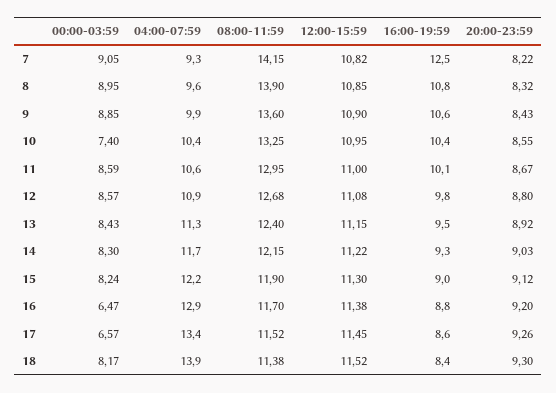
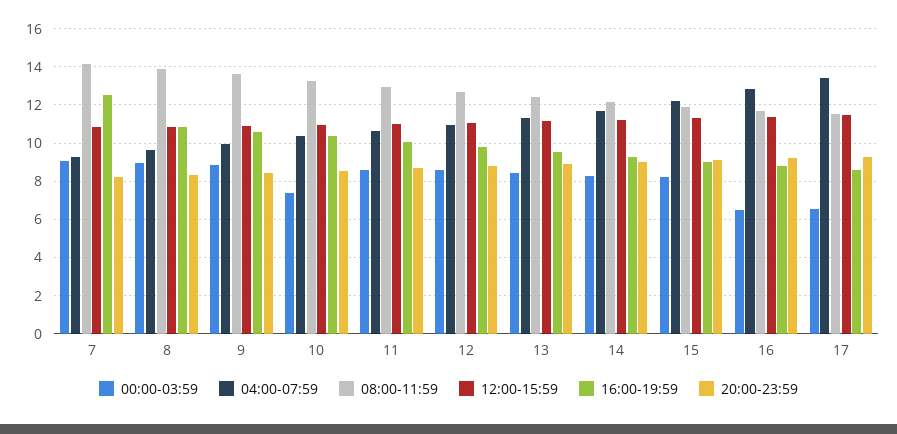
  {
    "00:00-03:59": {
      "7": 9.05,
      "8": 8.95,
      "9": 8.85,
      "10": 7.4,
      "11": 8.59,
      "12": 8.57,
      "13": 8.43,
      "14": 8.3,
      "15": 8.24,
      "16": 6.47,
-     "17": 6.57,
+     "17": 6.57
-     "18": 8.17
    },
    "04:00-07:59": {
      "7": 9.3,
      "8": 9.6,
      "9": 9.9,
      "10": 10.4,
      "11": 10.6,
      "12": 10.9,
      "13": 11.3,
      "14": 11.7,
      "15": 12.2,
      "16": 12.9,
-     "17": 13.4,
+     "17": 13.4
-     "18": 13.9
    },
    "08:00-11:59": {
      "7": 14.15,
      "8": 13.9,
      "9": 13.6,
      "10": 13.25,
      "11": 12.95,
      "12": 12.68,
      "13": 12.4,
      "14": 12.15,
      "15": 11.9,
      "16": 11.7,
-     "17": 11.52,
+     "17": 11.52
-     "18": 11.38
    },
    "12:00-15:59": {
      "7": 10.82,
      "8": 10.85,
      "9": 10.9,
      "10": 10.95,
      "11": 11,
      "12": 11.08,
      "13": 11.15,
      "14": 11.22,
      "15": 11.3,
      "16": 11.38,
-     "17": 11.45,
+     "17": 11.45
-     "18": 11.52
    },
    "16:00-19:59": {
      "7": 12.5,
      "8": 10.8,
      "9": 10.6,
      "10": 10.4,
      "11": 10.1,
      "12": 9.8,
      "13": 9.5,
      "14": 9.3,
      "15": 9,
      "16": 8.8,
-     "17": 8.6,
+     "17": 8.6
-     "18": 8.4
    },
    "20:00-23:59": {
      "7": 8.22,
      "8": 8.32,
      "9": 8.43,
      "10": 8.55,
      "11": 8.67,
      "12": 8.8,
      "13": 8.92,
      "14": 9.03,
      "15": 9.12,
      "16": 9.2,
-     "17": 9.26,
+     "17": 9.26
-     "18": 9.3
    }
  }

